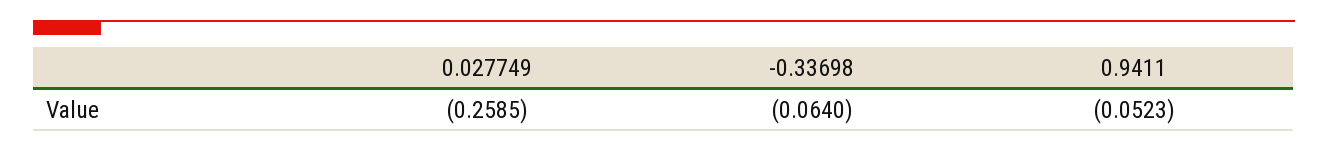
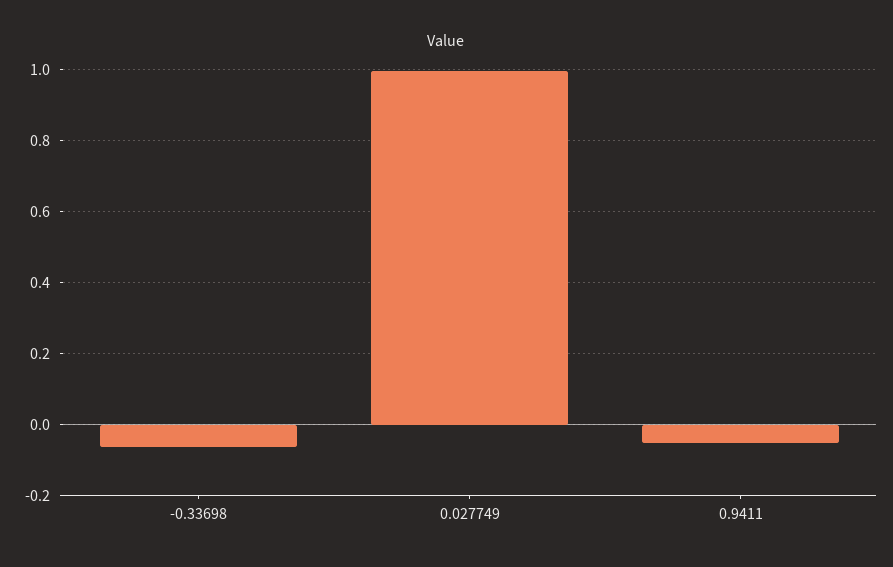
  {
-   "0.027749": -0.2585,
+   "0.027749": 1,
    "-0.33698": -0.064,
    "0.9411": -0.0523
  }

